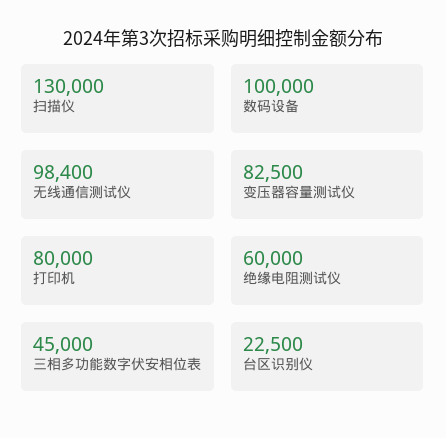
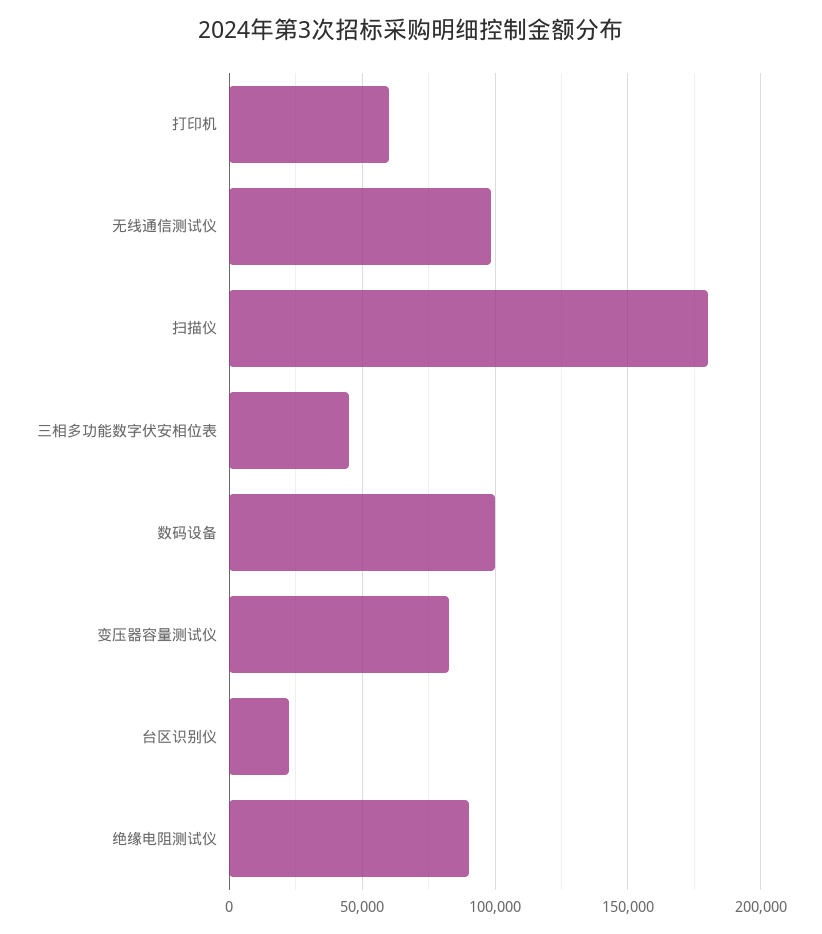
  {
-   "扫描仪": 130000,
+   "扫描仪": 180000,
    "数码设备": 100000,
    "无线通信测试仪": 98400,
    "变压器容量测试仪": 82500,
-   "打印机": 80000,
+   "打印机": 60000,
-   "绝缘电阻测试仪": 60000,
+   "绝缘电阻测试仪": 90000,
    "三相多功能数字伏安相位表": 45000,
    "台区识别仪": 22500
  }

